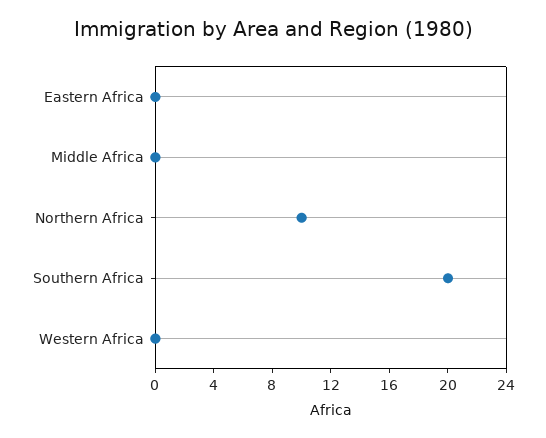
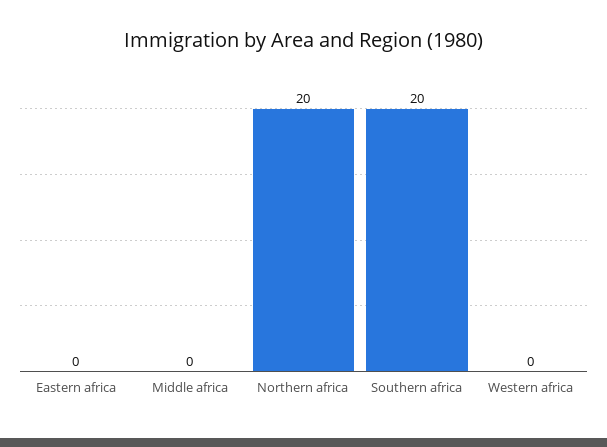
  {
    "Eastern Africa": 0,
    "Middle Africa": 0,
-   "Northern Africa": 10,
+   "Northern Africa": 20,
    "Southern Africa": 20,
    "Western Africa": 0
  }

